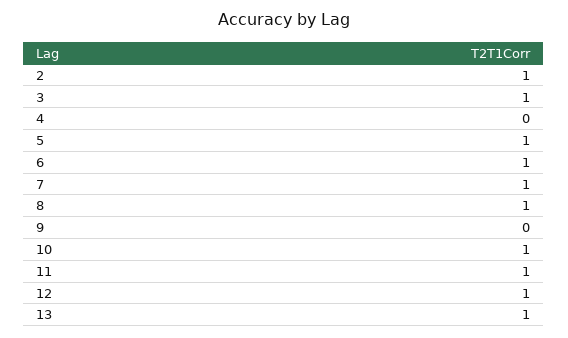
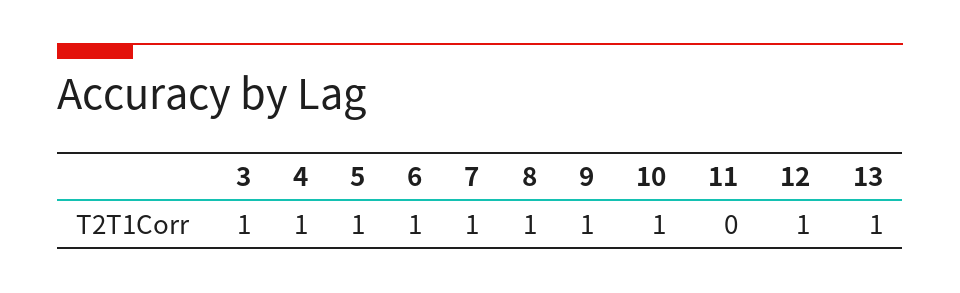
  {
-   "2": 1,
    "3": 1,
-   "4": 0,
+   "4": 1,
    "5": 1,
    "6": 1,
    "7": 1,
    "8": 1,
-   "9": 0,
+   "9": 1,
    "10": 1,
-   "11": 1,
+   "11": 0,
    "12": 1,
    "13": 1
  }

